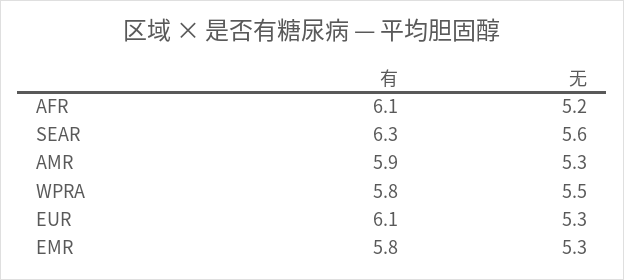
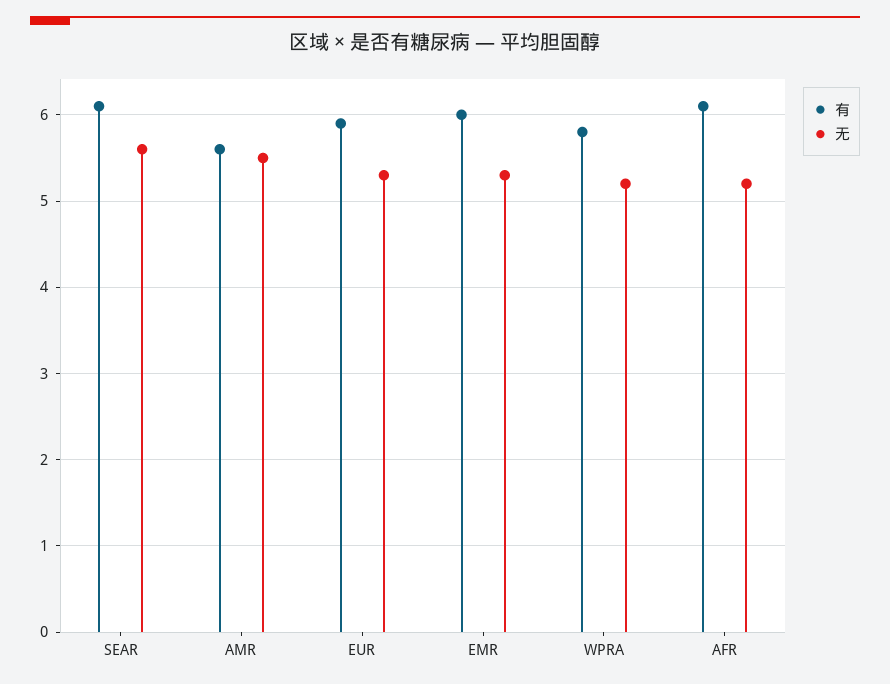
  {
    "有": {
      "AFR": 6.1,
-     "SEAR": 6.3,
+     "SEAR": 6.1,
-     "AMR": 5.9,
+     "AMR": 5.6,
      "WPRA": 5.8,
-     "EUR": 6.1,
+     "EUR": 5.9,
-     "EMR": 5.8
+     "EMR": 6
    },
    "无": {
      "AFR": 5.2,
      "SEAR": 5.6,
-     "AMR": 5.3,
+     "AMR": 5.5,
-     "WPRA": 5.5,
+     "WPRA": 5.2,
      "EUR": 5.3,
      "EMR": 5.3
    }
  }

